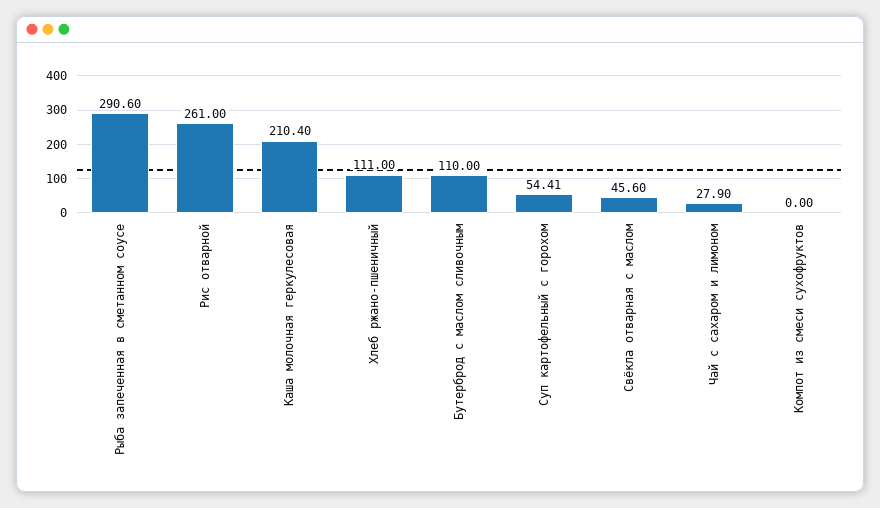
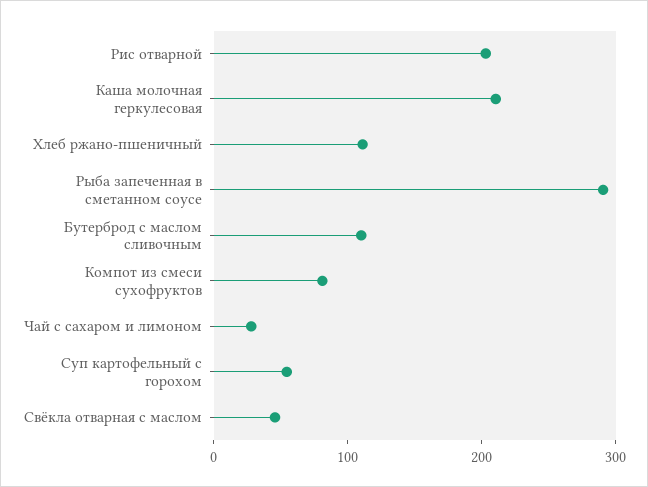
  {
    "Рыба запеченная в сметанном соусе": 290.6,
-   "Рис отварной": 261,
+   "Рис отварной": 200,
    "Каша молочная геркулесовая": 210.4,
    "Хлеб ржано-пшеничный": 111,
    "Бутерброд с маслом сливочным": 110,
    "Суп картофельный с горохом": 54.41,
    "Свёкла отварная с маслом": 45.6,
    "Чай с сахаром и лимоном": 27.9,
-   "Компот из смеси сухофруктов": 0
+   "Компот из смеси сухофруктов": 80
  }

